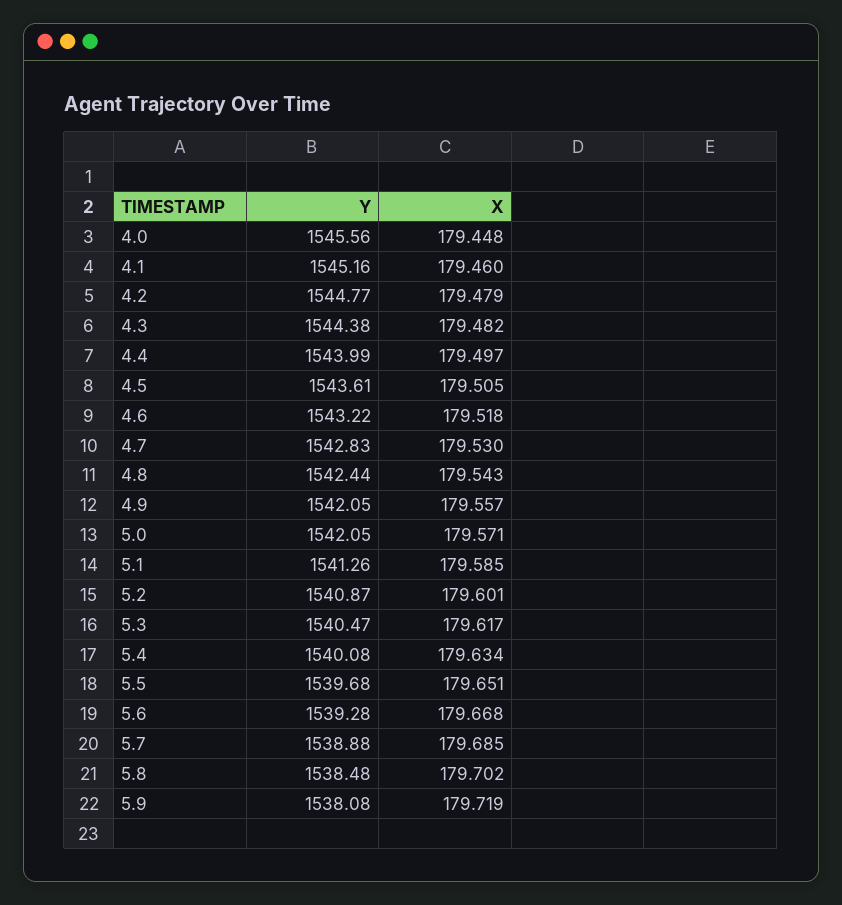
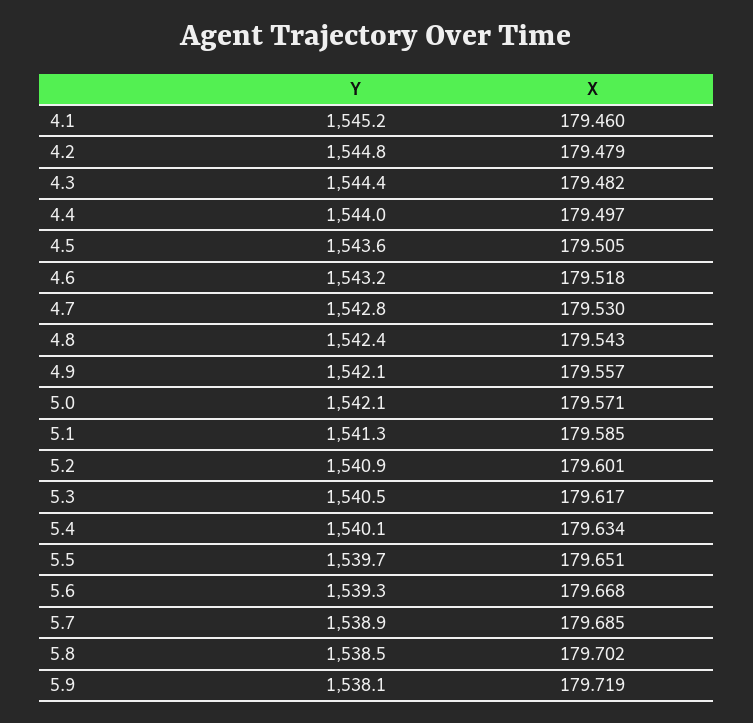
  {
    "Y": {
-     "4.0": 1545.56,
      "4.1": 1545.16,
      "4.2": 1544.77,
      "4.3": 1544.38,
      "4.4": 1543.99,
      "4.5": 1543.61,
      "4.6": 1543.22,
      "4.7": 1542.83,
      "4.8": 1542.44,
      "4.9": 1542.05,
      "5.0": 1542.05,
      "5.1": 1541.26,
      "5.2": 1540.87,
      "5.3": 1540.47,
      "5.4": 1540.08,
      "5.5": 1539.68,
      "5.6": 1539.28,
      "5.7": 1538.88,
      "5.8": 1538.48,
      "5.9": 1538.08
    },
    "X": {
-     "4.0": 179.448,
      "4.1": 179.46,
      "4.2": 179.479,
      "4.3": 179.482,
      "4.4": 179.497,
      "4.5": 179.505,
      "4.6": 179.518,
      "4.7": 179.53,
      "4.8": 179.543,
      "4.9": 179.557,
      "5.0": 179.571,
      "5.1": 179.585,
      "5.2": 179.601,
      "5.3": 179.617,
      "5.4": 179.634,
      "5.5": 179.651,
      "5.6": 179.668,
      "5.7": 179.685,
      "5.8": 179.702,
      "5.9": 179.719
    }
  }

